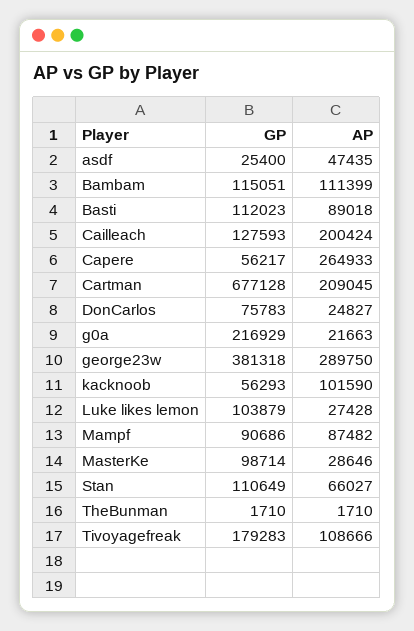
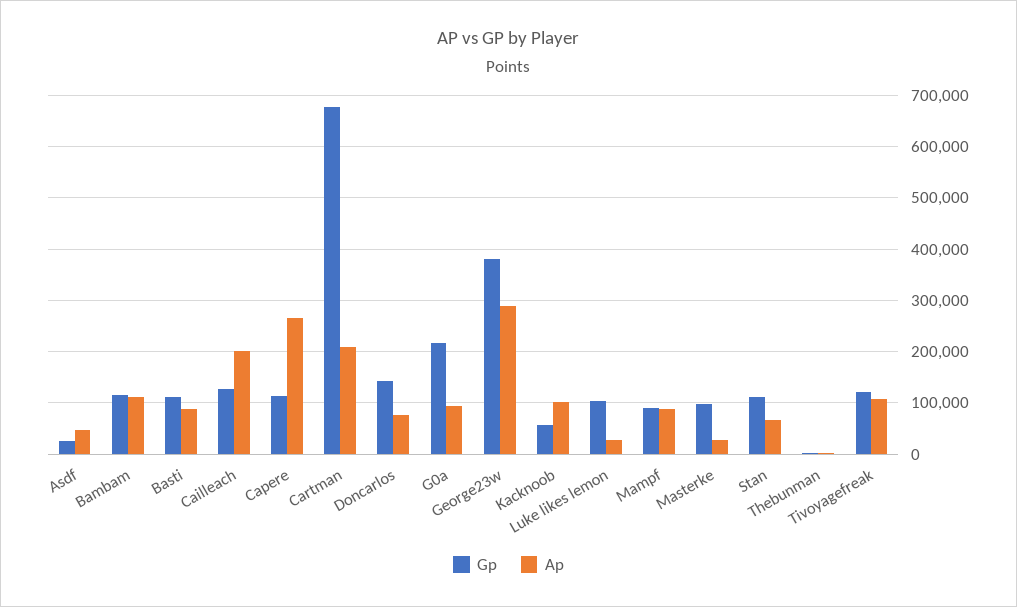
  {
    "GP": {
      "asdf": 25400,
      "Bambam": 115051,
      "Basti": 112023,
      "Cailleach": 127593,
-     "Capere": 56217,
+     "Capere": 120000,
      "Cartman": 677128,
-     "DonCarlos": 75783,
+     "DonCarlos": 140000,
      "g0a": 216929,
      "george23w": 381318,
      "kacknoob": 56293,
      "Luke likes lemon": 103879,
      "Mampf": 90686,
      "MasterKe": 98714,
      "Stan": 110649,
      "TheBunman": 1710,
-     "Tivoyagefreak": 179283
+     "Tivoyagefreak": 120000
    },
    "AP": {
      "asdf": 47435,
      "Bambam": 111399,
      "Basti": 89018,
      "Cailleach": 200424,
      "Capere": 264933,
      "Cartman": 209045,
-     "DonCarlos": 24827,
+     "DonCarlos": 80000,
-     "g0a": 21663,
+     "g0a": 100000,
      "george23w": 289750,
      "kacknoob": 101590,
      "Luke likes lemon": 27428,
      "Mampf": 87482,
      "MasterKe": 28646,
      "Stan": 66027,
      "TheBunman": 1710,
      "Tivoyagefreak": 108666
    }
  }

